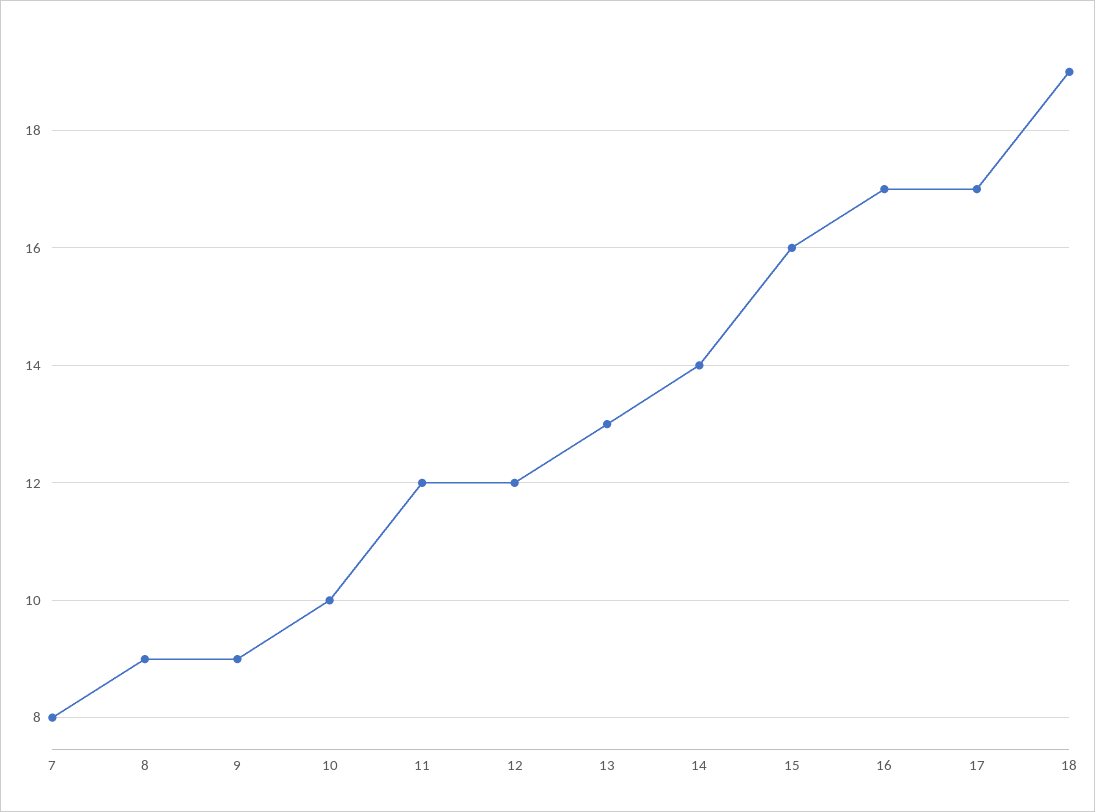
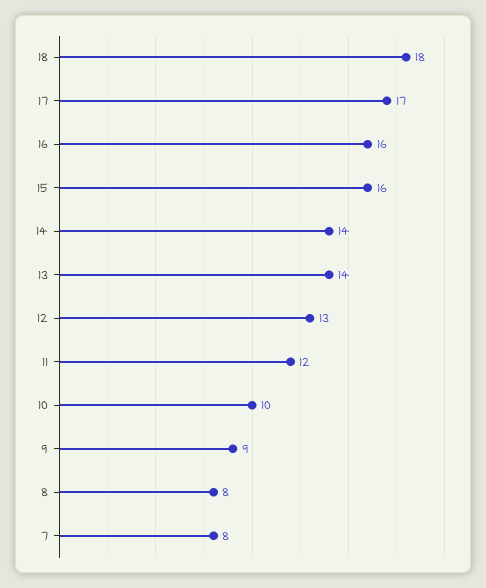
  {
    "7": 8,
-   "8": 9,
+   "8": 8,
    "9": 9,
    "10": 10,
    "11": 12,
-   "12": 12,
+   "12": 13,
-   "13": 13,
+   "13": 14,
    "14": 14,
    "15": 16,
-   "16": 17,
+   "16": 16,
    "17": 17,
-   "18": 19
+   "18": 18
  }

